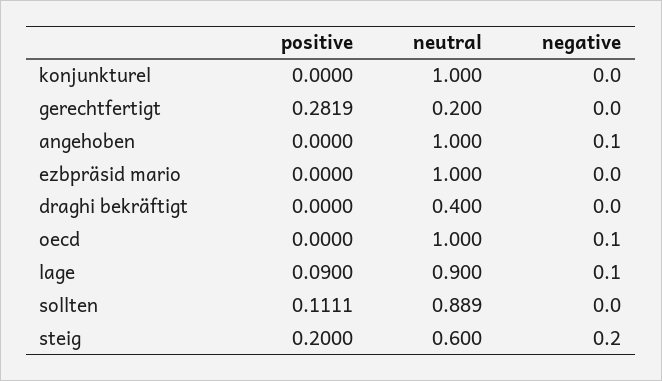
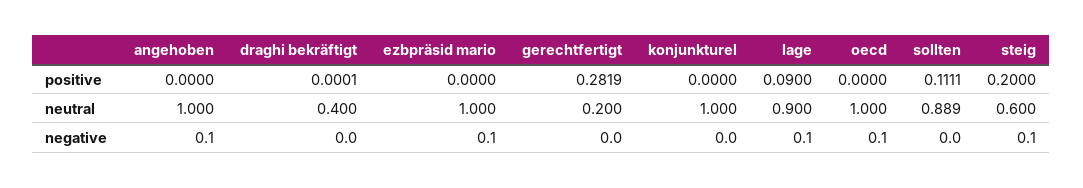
  {
    "positive": {
      "konjunkturel": 0,
      "gerechtfertigt": 0.2819,
      "angehoben": 0,
      "ezbpräsid mario": 0,
-     "draghi bekräftigt": 0,
+     "draghi bekräftigt": 0.0001,
      "oecd": 0,
      "lage": 0.09,
      "sollten": 0.1111,
      "steig": 0.2
    },
    "neutral": {
      "konjunkturel": 1,
      "gerechtfertigt": 0.2,
      "angehoben": 1,
      "ezbpräsid mario": 1,
      "draghi bekräftigt": 0.4,
      "oecd": 1,
      "lage": 0.9,
      "sollten": 0.889,
      "steig": 0.6
    },
    "negative": {
      "konjunkturel": 0,
      "gerechtfertigt": 0,
      "angehoben": 0.1,
-     "ezbpräsid mario": 0,
+     "ezbpräsid mario": 0.1,
      "draghi bekräftigt": 0,
      "oecd": 0.1,
      "lage": 0.1,
      "sollten": 0,
-     "steig": 0.2
+     "steig": 0.1
    }
  }

